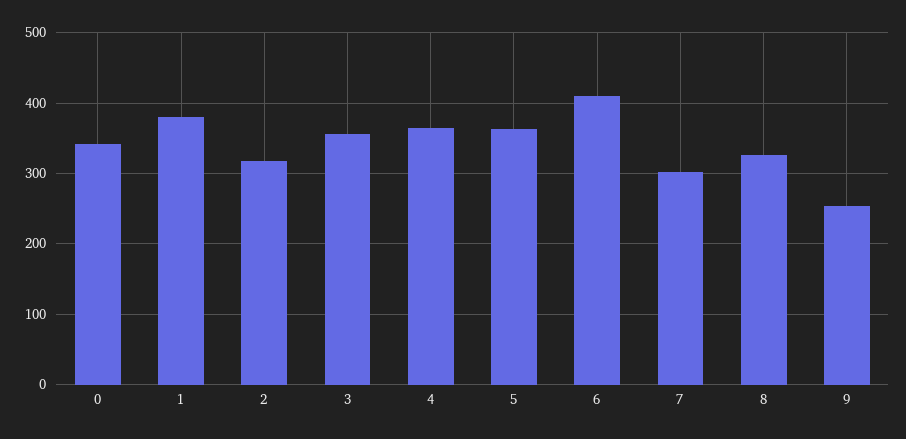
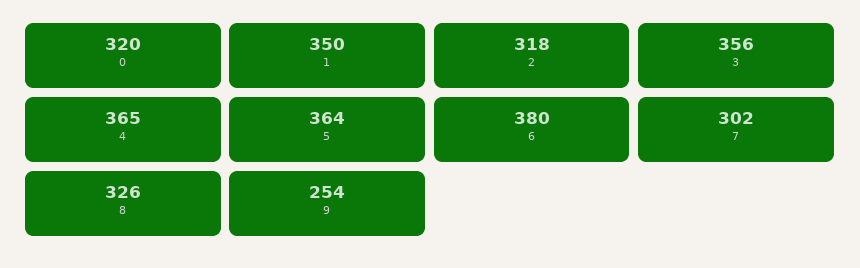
  {
-   "0": 340,
+   "0": 320,
-   "1": 380,
+   "1": 350,
    "2": 318,
    "3": 356,
    "4": 365,
    "5": 364,
-   "6": 410,
+   "6": 380,
    "7": 302,
    "8": 326,
    "9": 254
  }

